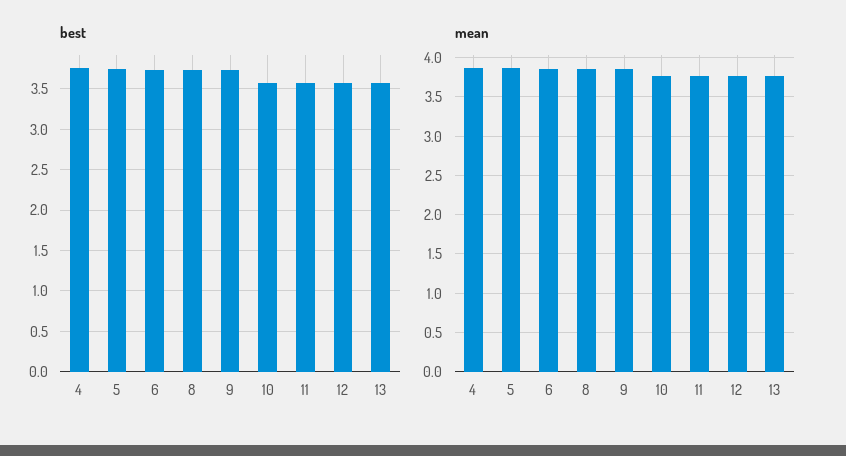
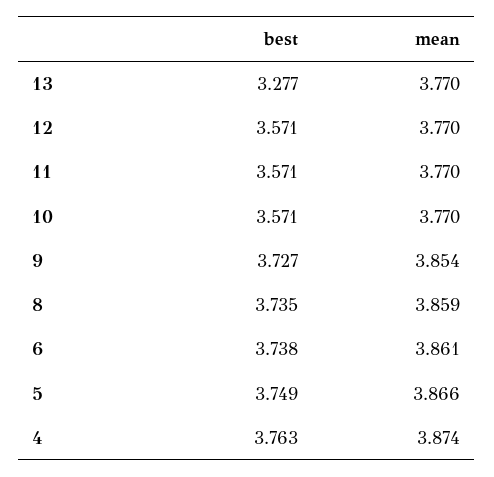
  {
    "best": {
      "4": 3.763,
      "5": 3.749,
      "6": 3.738,
      "8": 3.735,
      "9": 3.727,
      "10": 3.571,
      "11": 3.571,
      "12": 3.571,
-     "13": 3.6
+     "13": 3.277
    },
    "mean": {
      "4": 3.874,
      "5": 3.866,
      "6": 3.861,
      "8": 3.859,
      "9": 3.854,
      "10": 3.77,
      "11": 3.77,
      "12": 3.77,
      "13": 3.77
    }
  }

